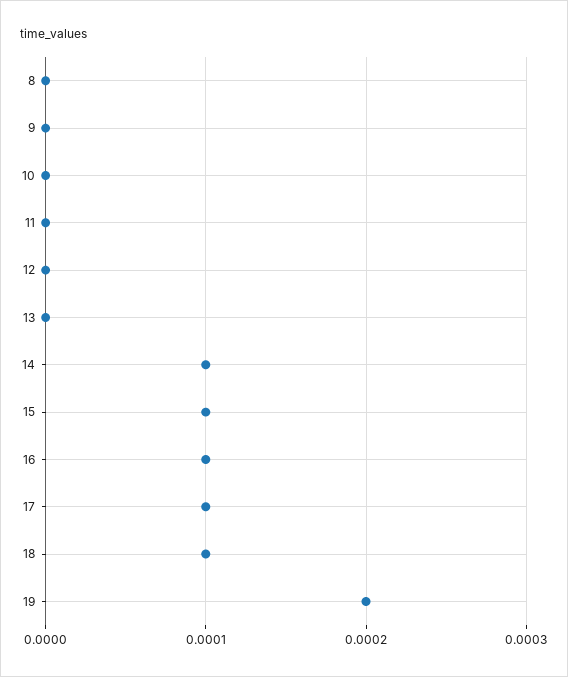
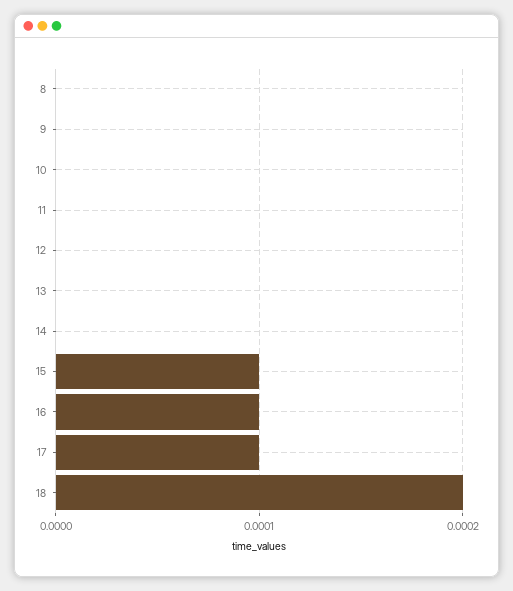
  {
    "8": 0,
    "9": 0,
    "10": 0,
    "11": 0,
    "12": 0,
    "13": 0,
-   "14": 0.0001,
+   "14": 0,
    "15": 0.0001,
    "16": 0.0001,
    "17": 0.0001,
-   "18": 0.0001,
+   "18": 0.0002
-   "19": 0.0002
  }

